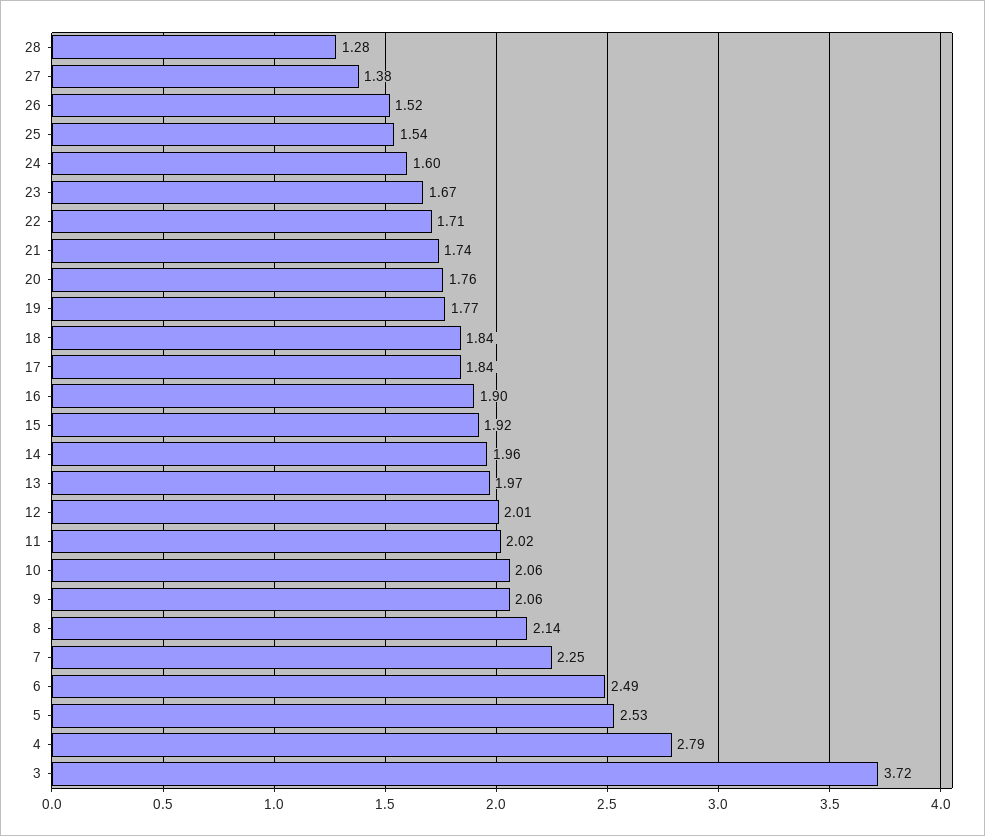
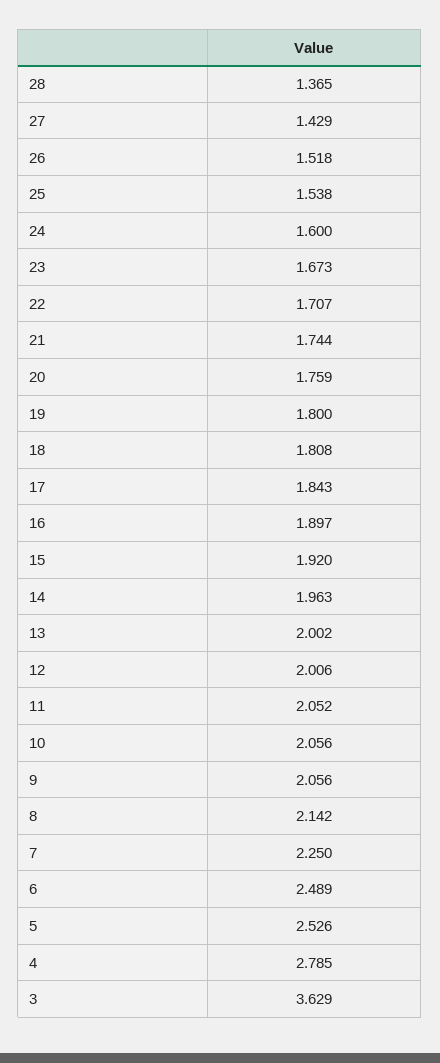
  {
-   "28": 1.28,
+   "28": 1.365,
-   "27": 1.38,
+   "27": 1.429,
    "26": 1.518,
    "25": 1.538,
    "24": 1.6,
    "23": 1.673,
    "22": 1.707,
    "21": 1.744,
    "20": 1.759,
-   "19": 1.77,
+   "19": 1.8,
-   "18": 1.84,
+   "18": 1.808,
    "17": 1.843,
    "16": 1.897,
    "15": 1.92,
    "14": 1.963,
-   "13": 1.97,
+   "13": 2.002,
    "12": 2.006,
-   "11": 2.02,
+   "11": 2.052,
    "10": 2.056,
    "9": 2.056,
    "8": 2.142,
    "7": 2.25,
    "6": 2.489,
    "5": 2.526,
    "4": 2.785,
-   "3": 3.72
+   "3": 3.629
  }

